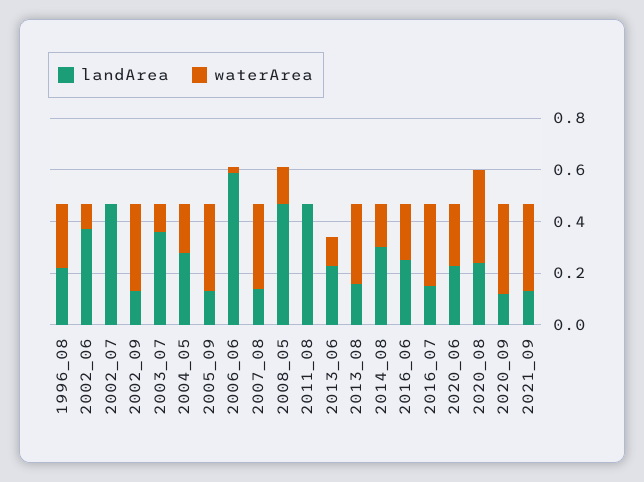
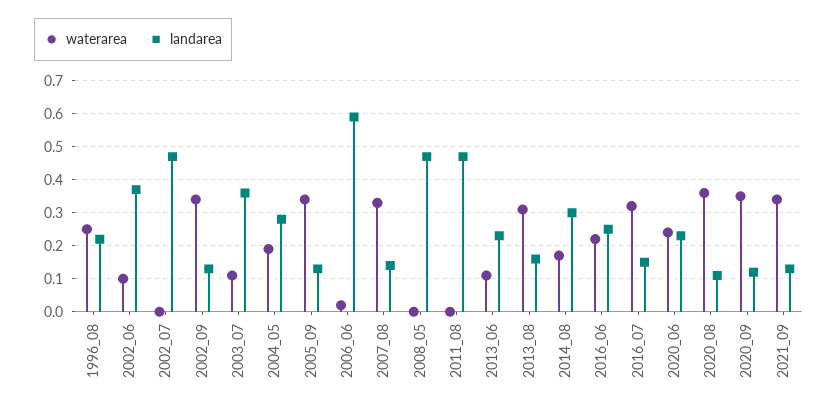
  {
    "landArea": {
      "1996_08": 0.2,
      "2002_06": 0.35,
      "2002_07": 0.45,
      "2002_09": 0.15,
      "2003_07": 0.35,
      "2004_05": 0.3,
      "2005_09": 0.15,
      "2006_06": 0.6,
      "2007_08": 0.15,
      "2008_05": 0.45,
      "2011_08": 0.45,
      "2013_06": 0.25,
      "2013_08": 0.15,
      "2014_08": 0.3,
      "2016_06": 0.25,
      "2016_07": 0.15,
      "2020_06": 0.25,
-     "2020_08": 0.25,
+     "2020_08": 0.1,
      "2020_09": 0.1,
      "2021_09": 0.15
    },
    "waterArea": {
      "1996_08": 0.25,
      "2002_06": 0.1,
      "2002_07": 0,
      "2002_09": 0.35,
      "2003_07": 0.1,
      "2004_05": 0.2,
      "2005_09": 0.35,
      "2006_06": 0,
      "2007_08": 0.35,
-     "2008_05": 0.15,
+     "2008_05": 0,
      "2011_08": 0,
      "2013_06": 0.1,
      "2013_08": 0.3,
      "2014_08": 0.15,
      "2016_06": 0.2,
      "2016_07": 0.3,
      "2020_06": 0.25,
      "2020_08": 0.35,
      "2020_09": 0.35,
      "2021_09": 0.35
    }
  }

